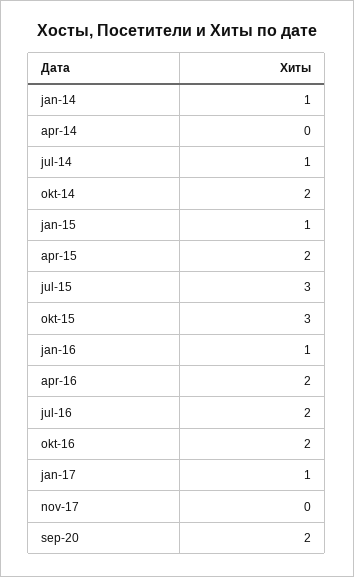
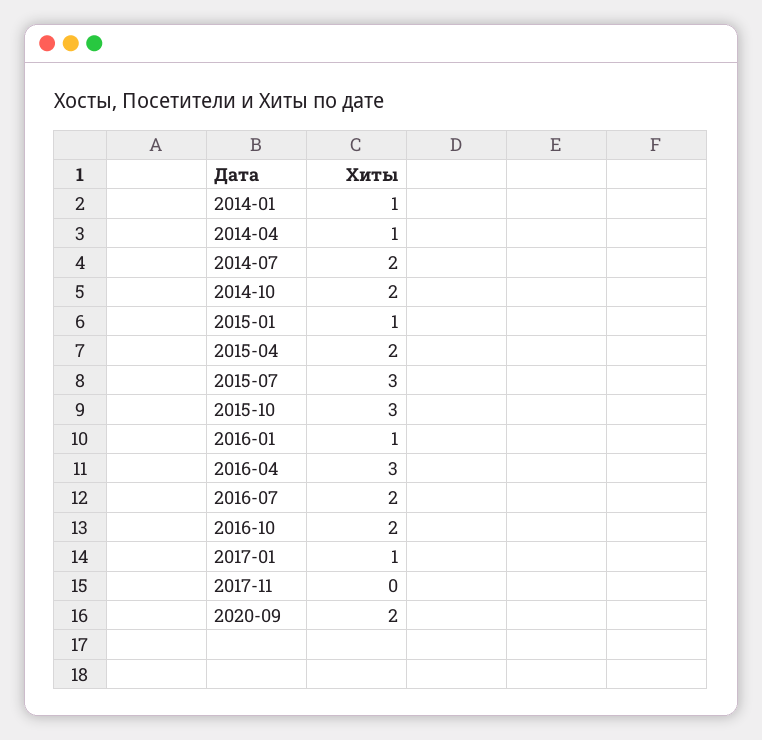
  {
    "jan-14": 1,
-   "apr-14": 0,
+   "apr-14": 1,
-   "jul-14": 1,
+   "jul-14": 2,
    "okt-14": 2,
    "jan-15": 1,
    "apr-15": 2,
    "jul-15": 3,
    "okt-15": 3,
    "jan-16": 1,
-   "apr-16": 2,
+   "apr-16": 3,
    "jul-16": 2,
    "okt-16": 2,
    "jan-17": 1,
    "nov-17": 0,
    "sep-20": 2
  }

